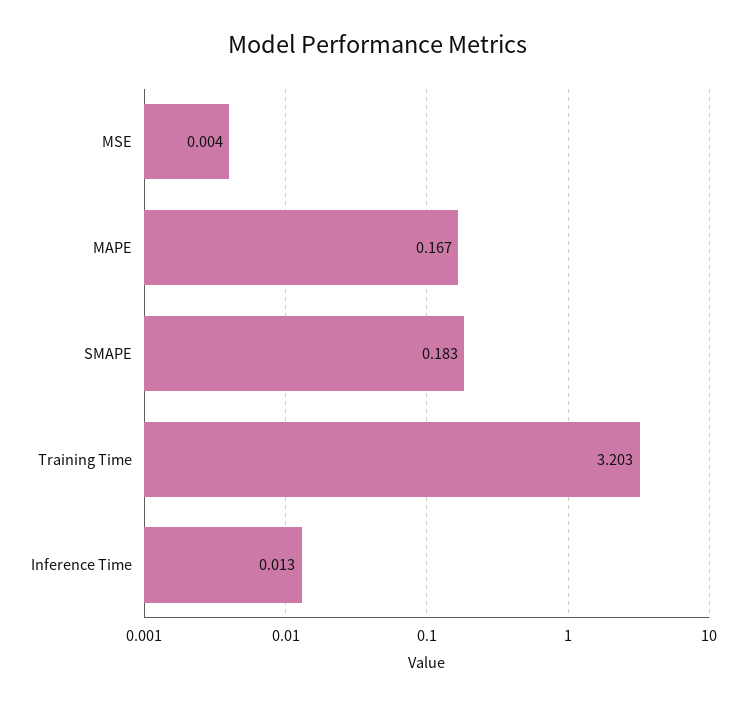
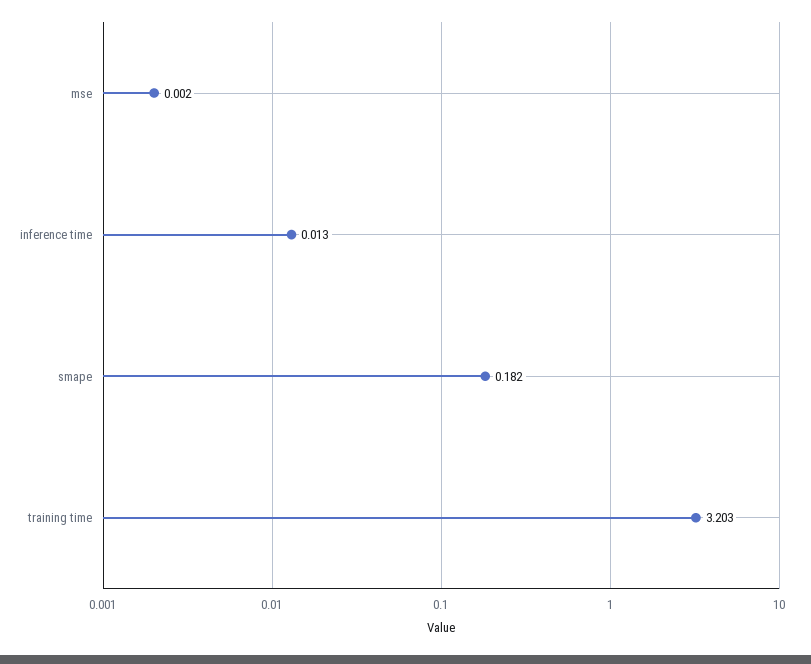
  {
-   "MSE": 0.004,
+   "MSE": 0.002,
-   "MAPE": 0.167,
-   "SMAPE": 0.183,
+   "SMAPE": 0.182,
    "Training Time": 3.203,
    "Inference Time": 0.013
  }

